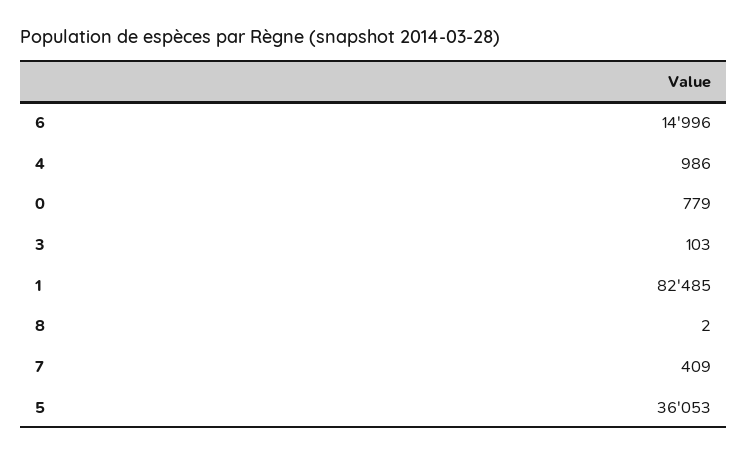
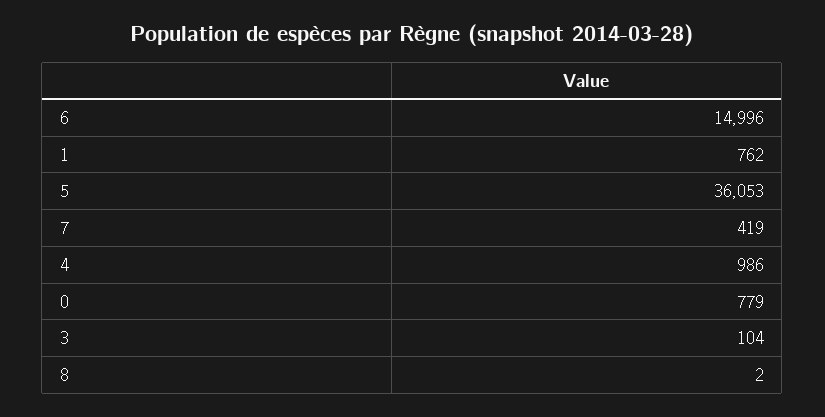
  {
    "6": 14996,
    "4": 986,
    "0": 779,
-   "3": 103,
+   "3": 104,
-   "1": 82485,
+   "1": 762,
    "8": 2,
-   "7": 409,
+   "7": 419,
    "5": 36053
  }

